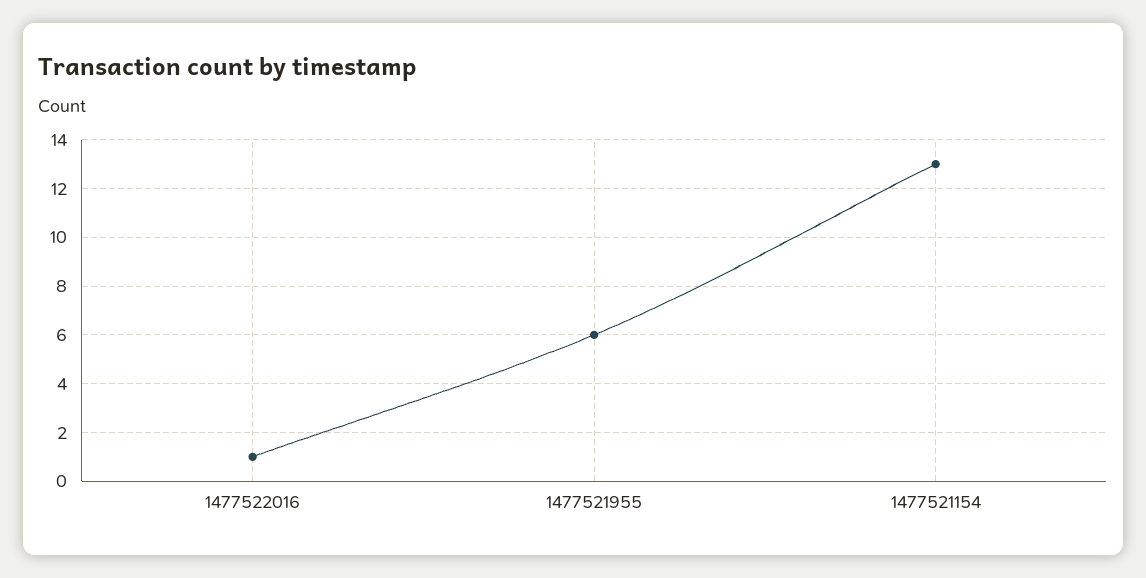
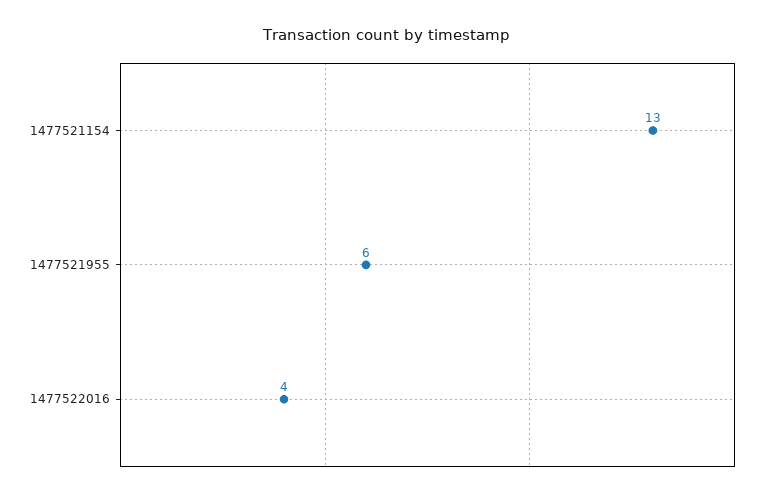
  {
-   "1477522016": 1,
+   "1477522016": 4,
    "1477521955": 6,
    "1477521154": 13
  }

